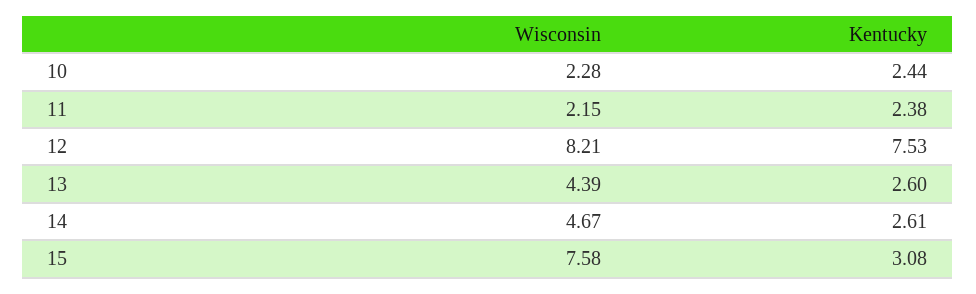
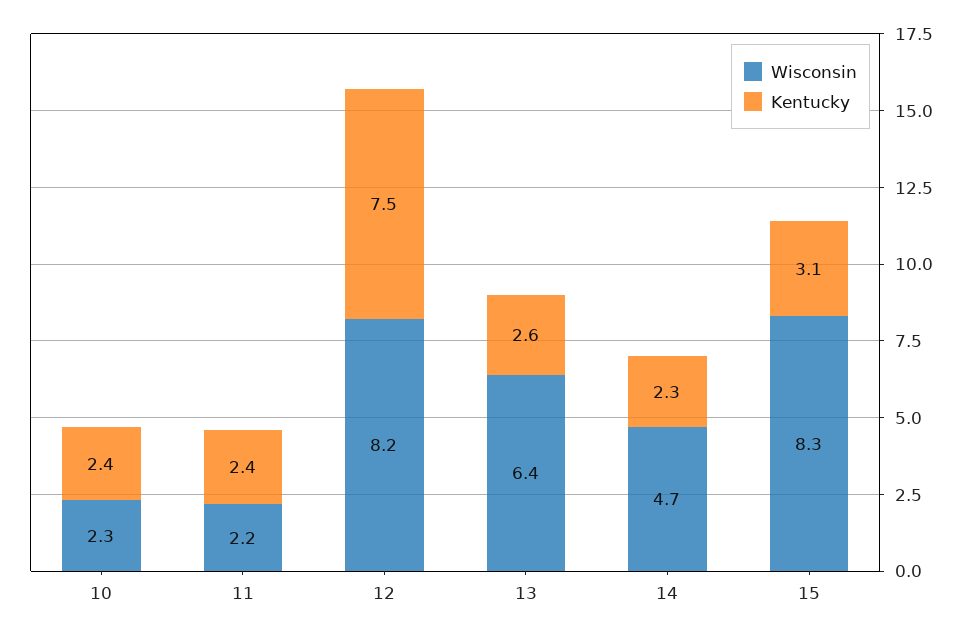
  {
    "Wisconsin": {
      "10": 2.28,
      "11": 2.15,
      "12": 8.21,
-     "13": 4.39,
+     "13": 6.4,
      "14": 4.67,
-     "15": 7.58
+     "15": 8.3
    },
    "Kentucky": {
      "10": 2.44,
      "11": 2.38,
      "12": 7.53,
      "13": 2.6,
-     "14": 2.61,
+     "14": 2.3,
      "15": 3.08
    }
  }

